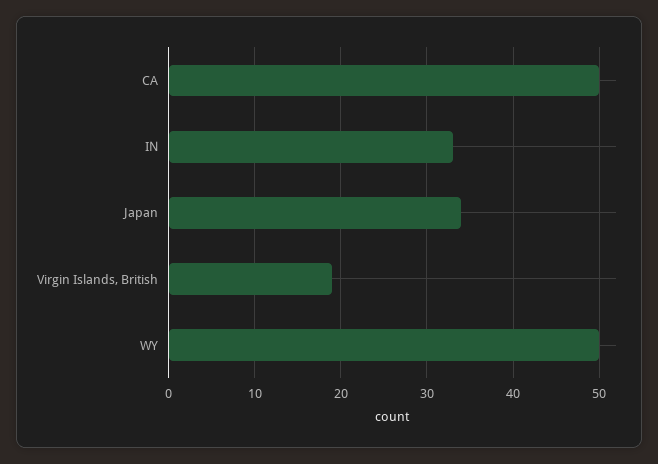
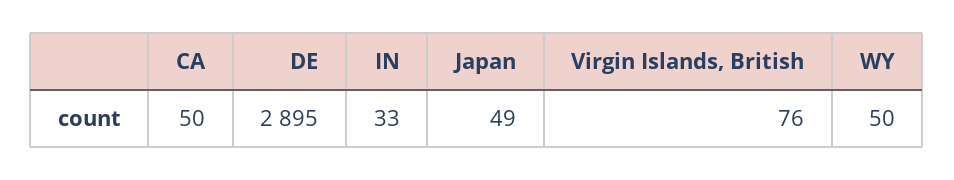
  {
    "CA": 50,
    "IN": 33,
-   "Japan": 34,
+   "Japan": 49,
-   "Virgin Islands, British": 19,
+   "Virgin Islands, British": 76,
-   "WY": 50
+   "WY": 50,
+   "DE": 2895
  }

